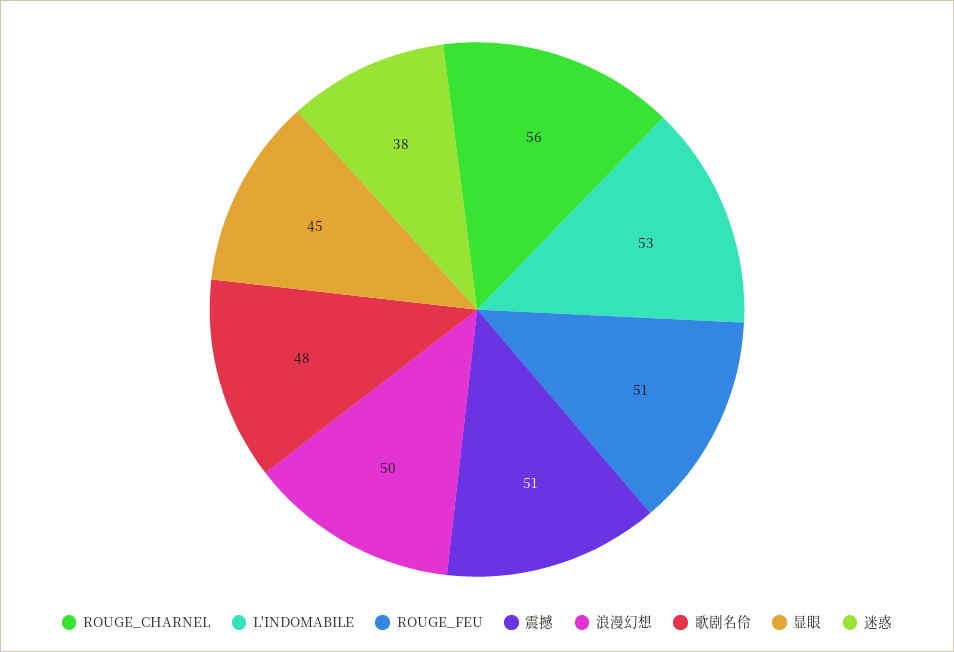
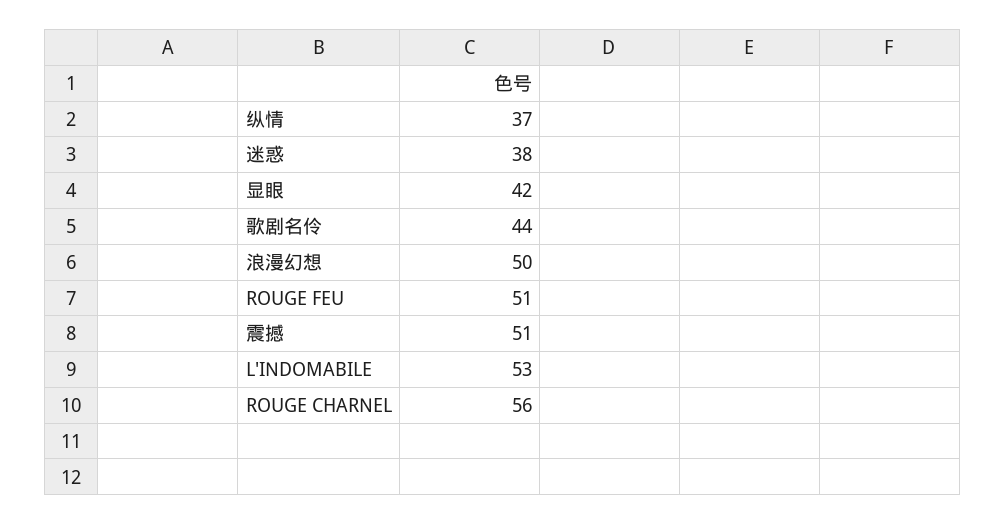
  {
    "ROUGE_CHARNEL": 56,
    "L'INDOMABILE": 53,
    "ROUGE_FEU": 51,
    "震撼": 51,
    "浪漫幻想": 50,
-   "歌剧名伶": 48,
+   "歌剧名伶": 44,
-   "显眼": 45,
+   "显眼": 42,
-   "迷惑": 38
+   "迷惑": 38,
+   "纵情": 37
  }

